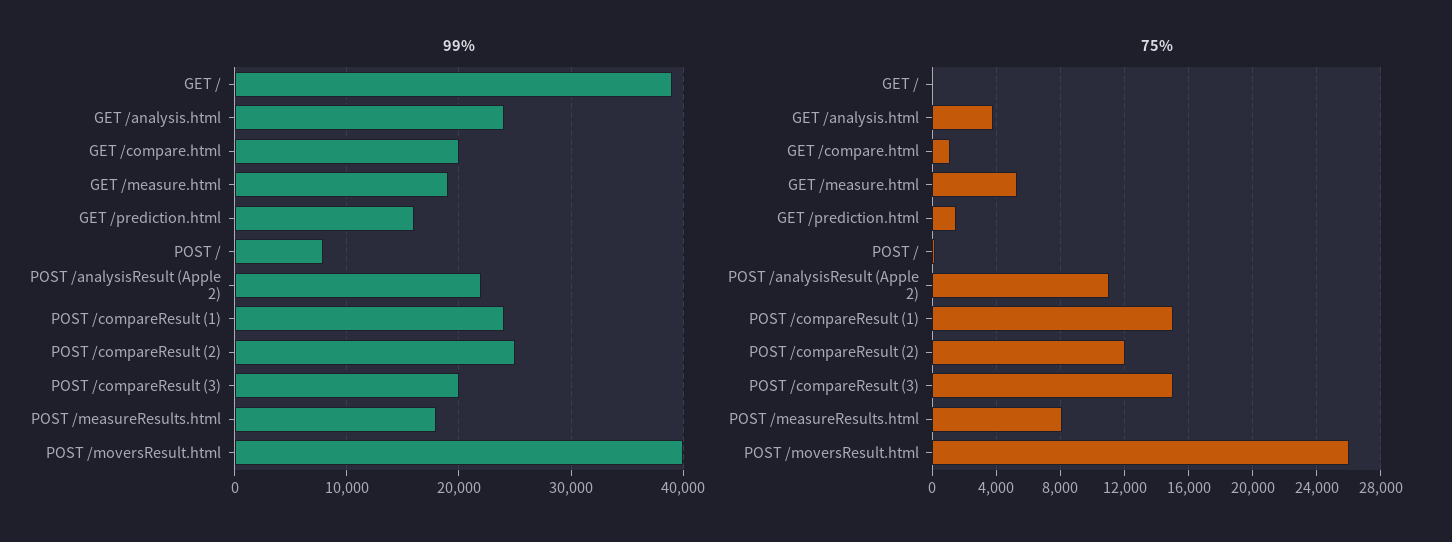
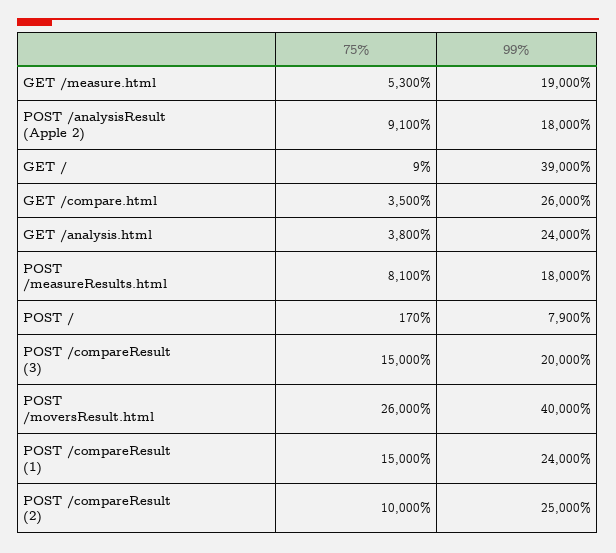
  {
    "99%": {
      "GET /": 39000,
      "GET /analysis.html": 24000,
-     "GET /compare.html": 20000,
+     "GET /compare.html": 26000,
      "GET /measure.html": 19000,
-     "GET /prediction.html": 16000,
      "POST /": 7900,
-     "POST /analysisResult (Apple 2)": 22000,
+     "POST /analysisResult (Apple 2)": 18000,
      "POST /compareResult (1)": 24000,
      "POST /compareResult (2)": 25000,
      "POST /compareResult (3)": 20000,
      "POST /measureResults.html": 18000,
      "POST /moversResult.html": 40000
    },
    "75%": {
      "GET /": 9,
      "GET /analysis.html": 3800,
-     "GET /compare.html": 1000,
+     "GET /compare.html": 3500,
      "GET /measure.html": 5300,
-     "GET /prediction.html": 1500,
      "POST /": 170,
-     "POST /analysisResult (Apple 2)": 11000,
+     "POST /analysisResult (Apple 2)": 9100,
      "POST /compareResult (1)": 15000,
-     "POST /compareResult (2)": 12000,
+     "POST /compareResult (2)": 10000,
      "POST /compareResult (3)": 15000,
      "POST /measureResults.html": 8100,
      "POST /moversResult.html": 26000
    }
  }

